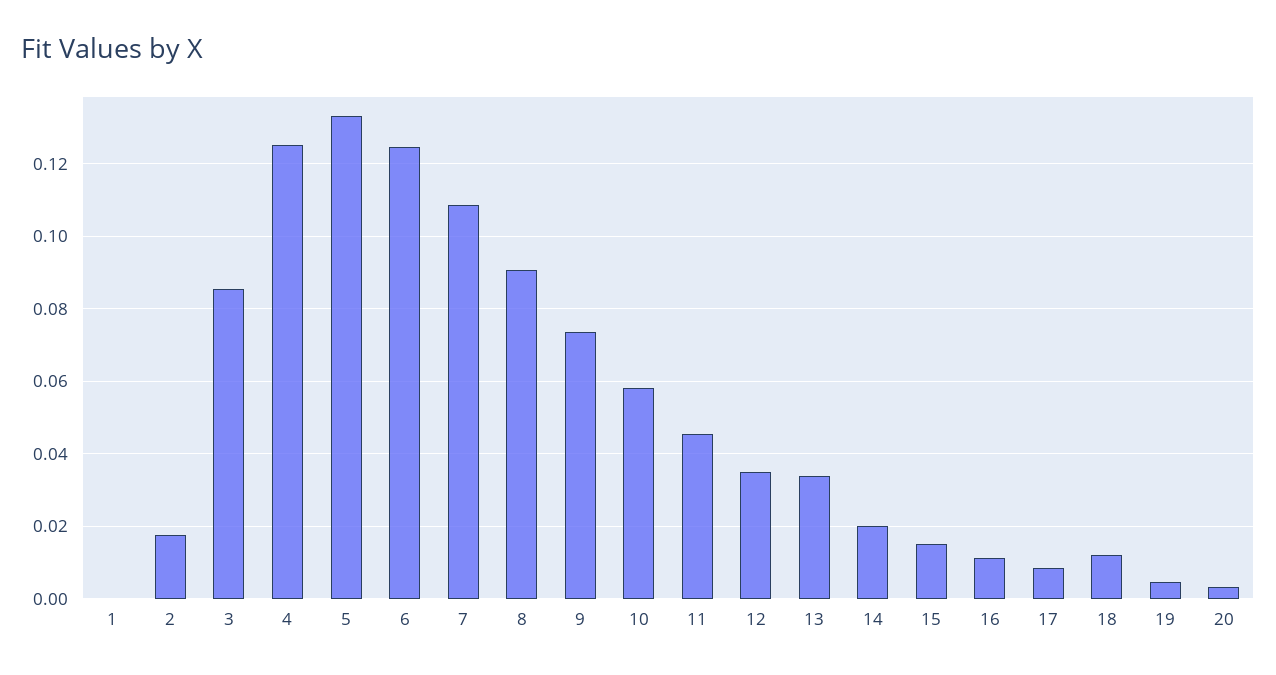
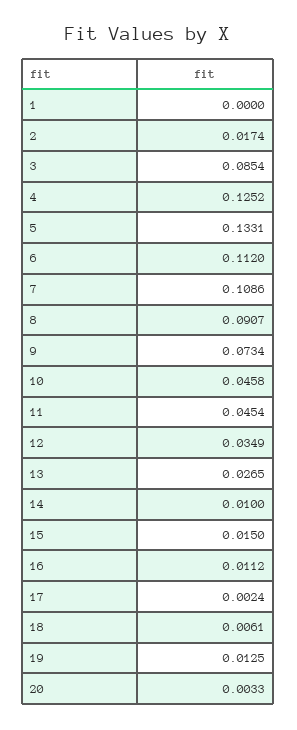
  {
    "1": 0,
    "2": 0.0174,
    "3": 0.0854,
    "4": 0.1252,
    "5": 0.1331,
-   "6": 0.124,
+   "6": 0.112,
    "7": 0.1086,
    "8": 0.0907,
    "9": 0.0734,
-   "10": 0.058,
+   "10": 0.0458,
    "11": 0.0454,
    "12": 0.0349,
-   "13": 0.034,
+   "13": 0.0265,
-   "14": 0.02,
+   "14": 0.01,
    "15": 0.015,
    "16": 0.0112,
-   "17": 0.008,
+   "17": 0.0024,
-   "18": 0.012,
+   "18": 0.0061,
-   "19": 0.004,
+   "19": 0.0125,
    "20": 0.0033
  }

